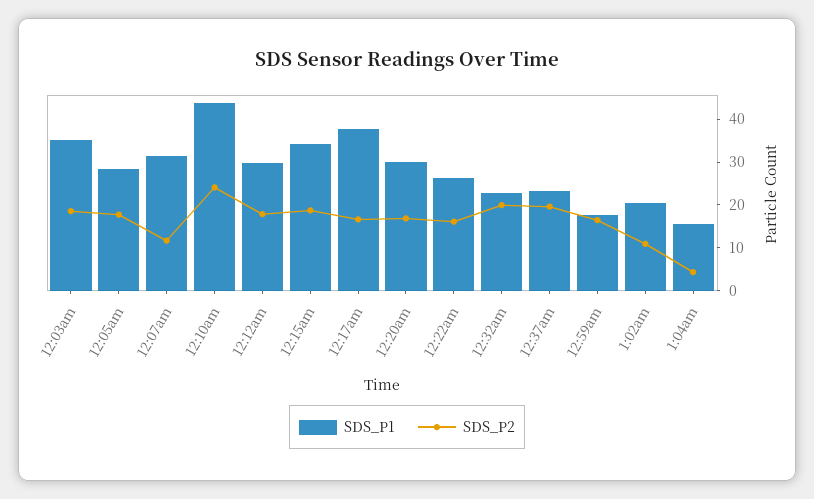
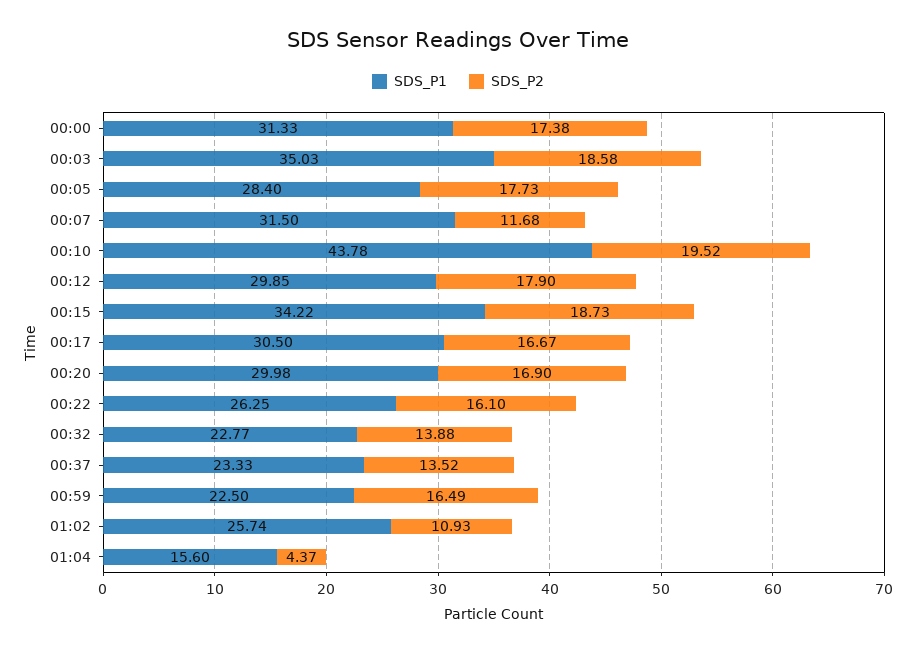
  {
    "SDS_P1": {
      "12:03am": 35.03,
      "12:05am": 28.4,
      "12:07am": 31.5,
      "12:10am": 43.78,
      "12:12am": 29.85,
      "12:15am": 34.22,
-     "12:17am": 38,
+     "12:17am": 30.5,
      "12:20am": 29.98,
      "12:22am": 26.25,
      "12:32am": 22.77,
      "12:37am": 23.33,
-     "12:59am": 18,
+     "12:59am": 22.5,
-     "1:02am": 20,
+     "1:02am": 25.74,
-     "1:04am": 15.6
+     "1:04am": 15.6,
+     "00:00": 31.33
    },
    "SDS_P2": {
      "12:03am": 18.58,
      "12:05am": 17.73,
      "12:07am": 11.68,
-     "12:10am": 24,
+     "12:10am": 19.52,
      "12:12am": 17.9,
      "12:15am": 18.73,
      "12:17am": 16.67,
      "12:20am": 16.9,
      "12:22am": 16.1,
-     "12:32am": 20,
+     "12:32am": 13.88,
-     "12:37am": 20,
+     "12:37am": 13.52,
      "12:59am": 16.49,
      "1:02am": 10.93,
-     "1:04am": 4.37
+     "1:04am": 4.37,
+     "00:00": 17.38
    }
  }

